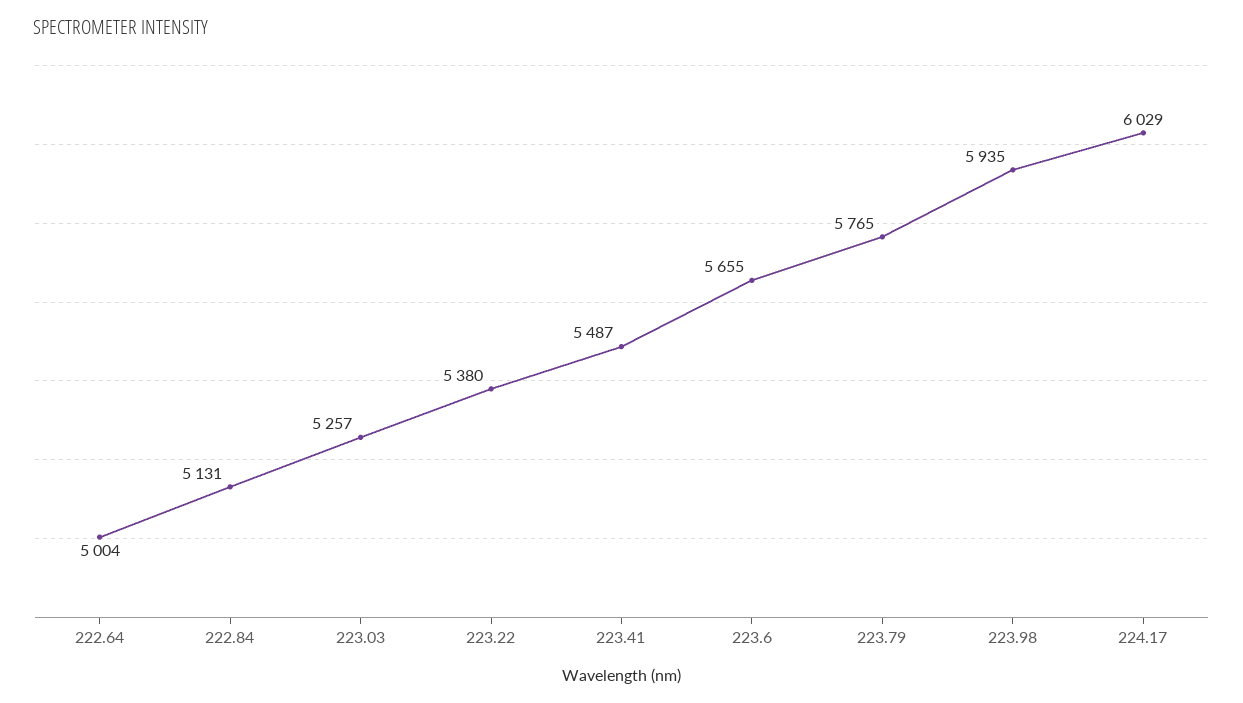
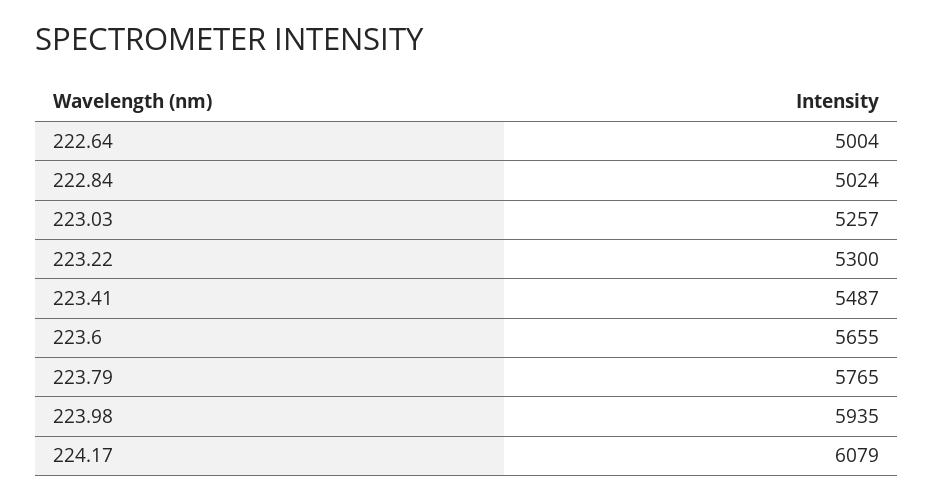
  {
    "222.64": 5004,
-   "222.84": 5131,
+   "222.84": 5024,
    "223.03": 5257,
-   "223.22": 5380,
+   "223.22": 5300,
    "223.41": 5487,
    "223.6": 5655,
    "223.79": 5765,
    "223.98": 5935,
-   "224.17": 6029
+   "224.17": 6079
  }

